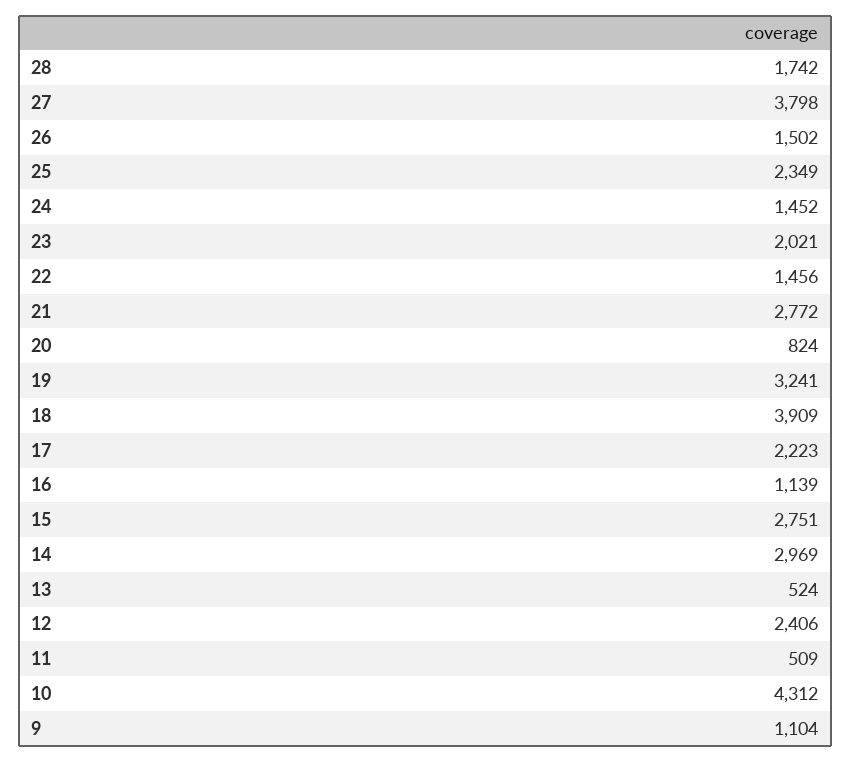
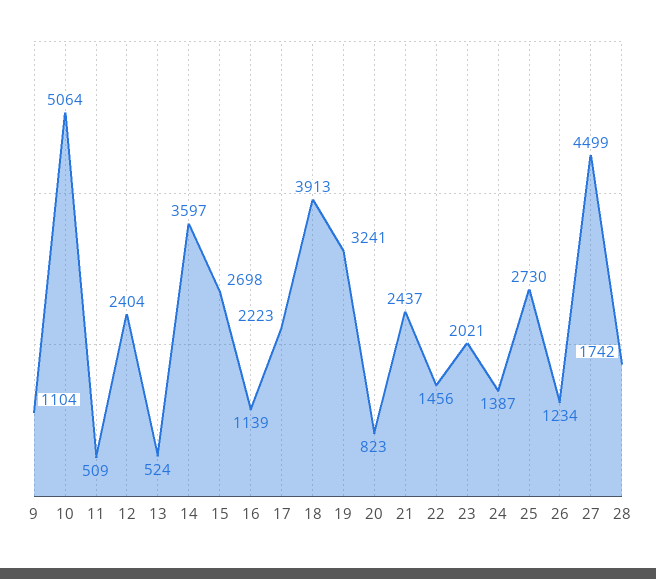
  {
    "28": 1742,
-   "27": 3798,
+   "27": 4499,
-   "26": 1502,
+   "26": 1234,
-   "25": 2349,
+   "25": 2730,
-   "24": 1452,
+   "24": 1387,
    "23": 2021,
    "22": 1456,
-   "21": 2772,
+   "21": 2437,
-   "20": 824,
+   "20": 823,
    "19": 3241,
-   "18": 3909,
+   "18": 3913,
    "17": 2223,
    "16": 1139,
-   "15": 2751,
+   "15": 2698,
-   "14": 2969,
+   "14": 3597,
    "13": 524,
-   "12": 2406,
+   "12": 2404,
    "11": 509,
-   "10": 4312,
+   "10": 5064,
    "9": 1104
  }

